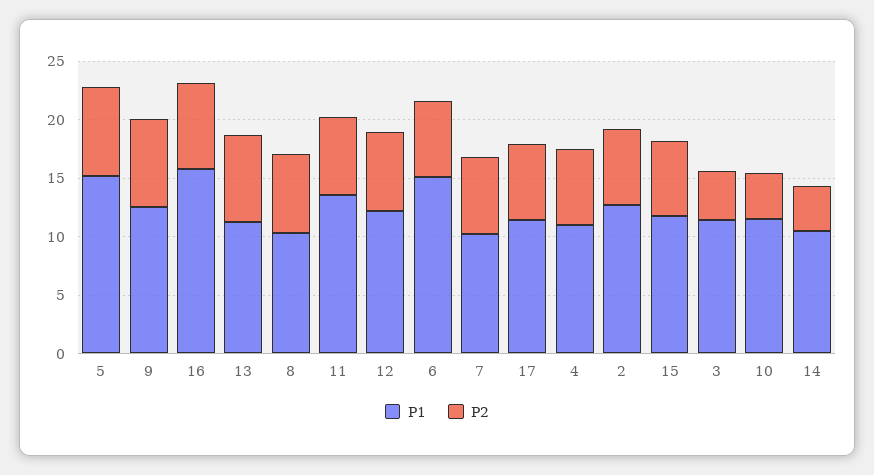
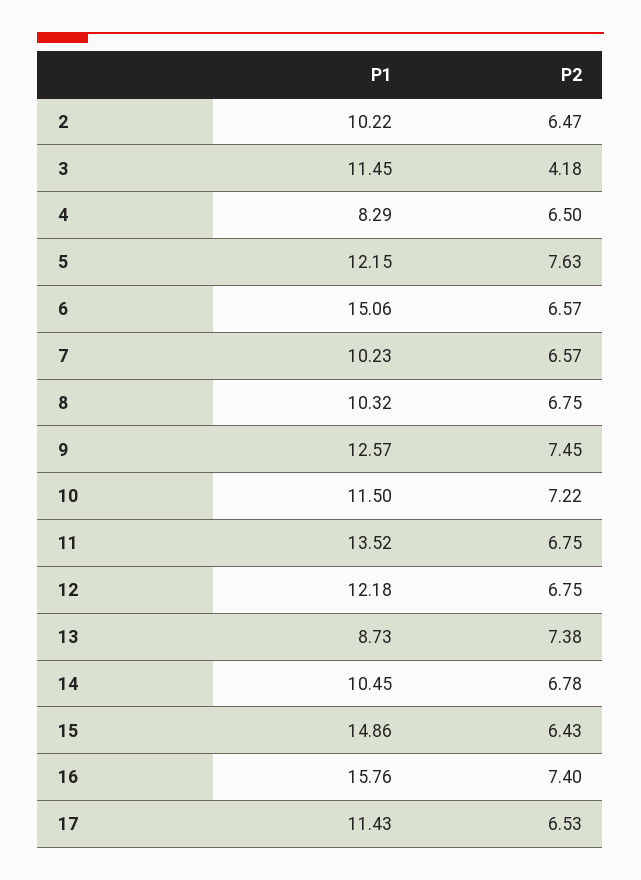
  {
    "P1": {
-     "5": 15,
+     "5": 12.15,
      "9": 12.57,
      "16": 15.76,
-     "13": 11,
+     "13": 8.73,
      "8": 10.32,
      "11": 13.52,
      "12": 12.18,
      "6": 15.06,
      "7": 10.23,
      "17": 11.43,
-     "4": 11,
+     "4": 8.29,
-     "2": 13,
+     "2": 10.22,
-     "15": 12,
+     "15": 14.86,
      "3": 11.45,
      "10": 11.5,
      "14": 10.45
    },
    "P2": {
      "5": 7.63,
      "9": 7.45,
      "16": 7.4,
      "13": 7.38,
      "8": 6.75,
      "11": 6.75,
      "12": 6.75,
      "6": 6.57,
      "7": 6.57,
      "17": 6.53,
      "4": 6.5,
      "2": 6.47,
      "15": 6.43,
      "3": 4.18,
-     "10": 4,
+     "10": 7.22,
-     "14": 4
+     "14": 6.78
    }
  }

